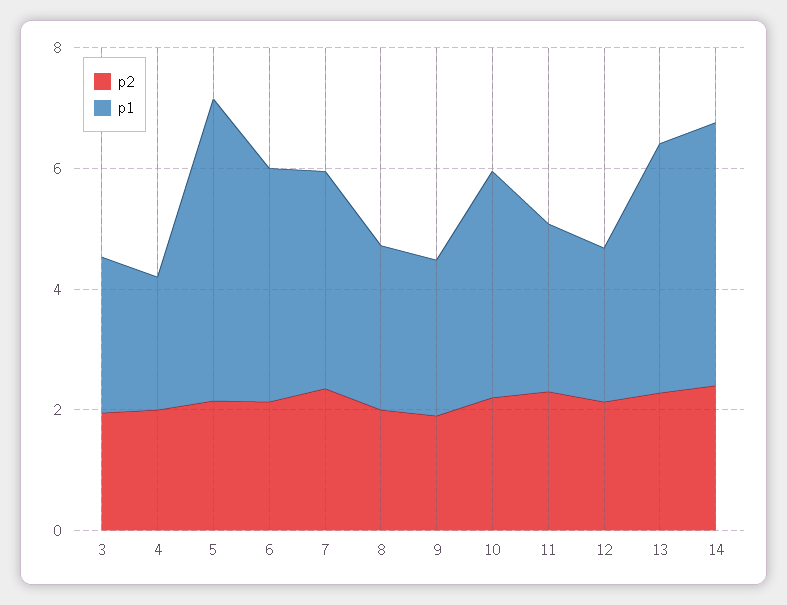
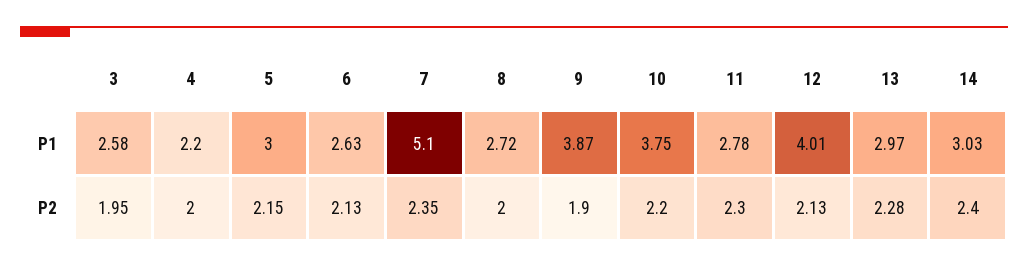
  {
    "p2": {
      "3": 1.95,
      "4": 2,
      "5": 2.15,
      "6": 2.13,
      "7": 2.35,
      "8": 2,
      "9": 1.9,
      "10": 2.2,
      "11": 2.3,
      "12": 2.13,
      "13": 2.28,
      "14": 2.4
    },
    "p1": {
      "3": 2.58,
      "4": 2.2,
-     "5": 5,
+     "5": 3,
-     "6": 4,
+     "6": 2.63,
-     "7": 3.5,
+     "7": 5.1,
      "8": 2.72,
-     "9": 2.5,
+     "9": 3.87,
      "10": 3.75,
      "11": 2.78,
-     "12": 2.5,
+     "12": 4.01,
-     "13": 4,
+     "13": 2.97,
-     "14": 4.5
+     "14": 3.03
    }
  }

